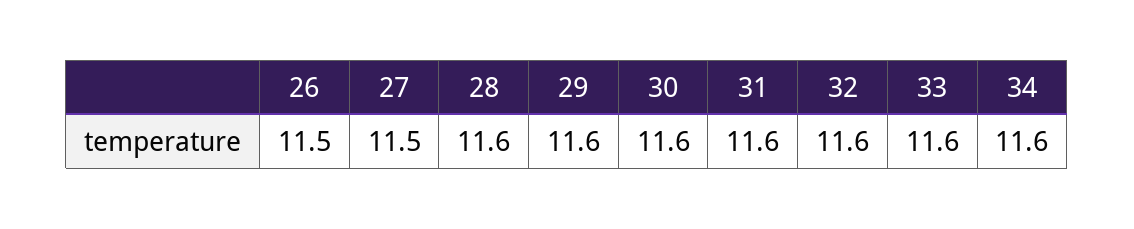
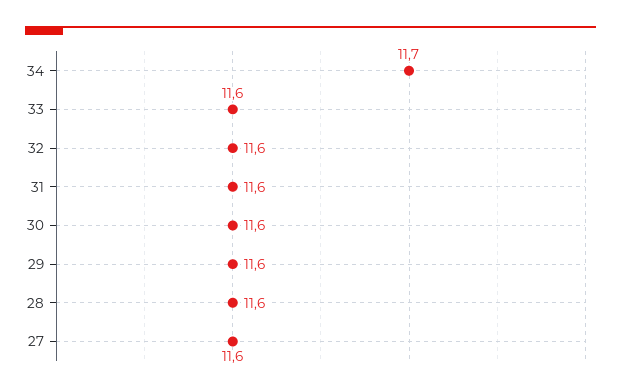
  {
-   "26": 11.5,
-   "27": 11.5,
+   "27": 11.6,
    "28": 11.6,
    "29": 11.6,
    "30": 11.6,
    "31": 11.6,
    "32": 11.6,
    "33": 11.6,
-   "34": 11.6
+   "34": 11.7
  }

